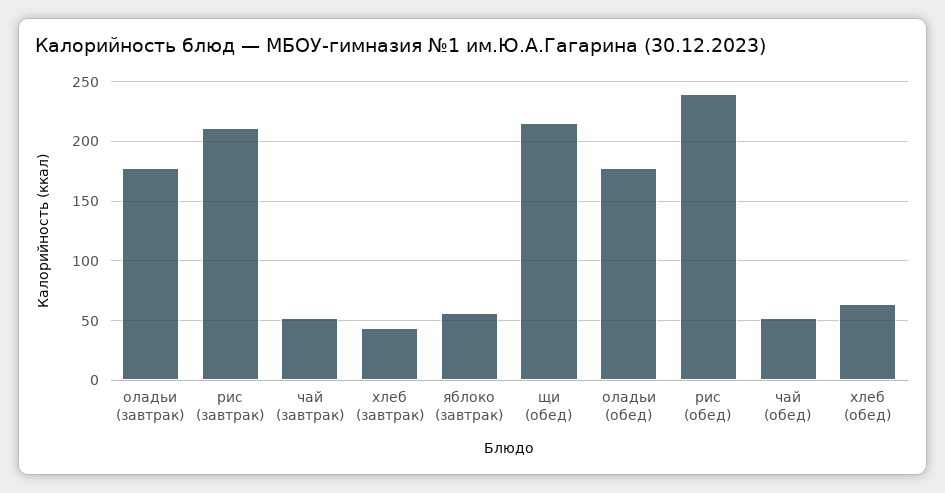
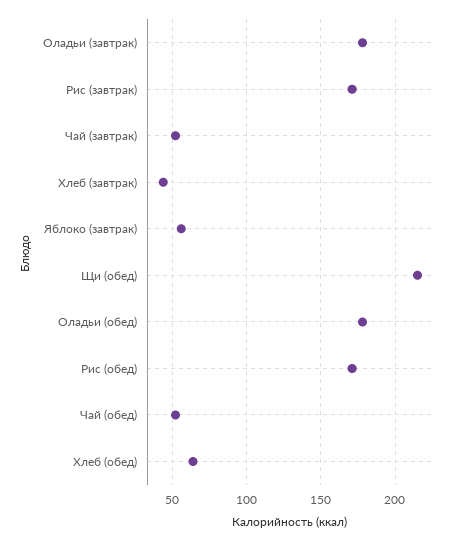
  {
    "оладьи (завтрак)": 180,
-   "рис (завтрак)": 210,
+   "рис (завтрак)": 170,
    "чай (завтрак)": 50,
    "хлеб (завтрак)": 45,
    "яблоко (завтрак)": 55,
    "щи (обед)": 215,
    "оладьи (обед)": 180,
-   "рис (обед)": 240,
+   "рис (обед)": 170,
    "чай (обед)": 50,
    "хлеб (обед)": 65
  }

